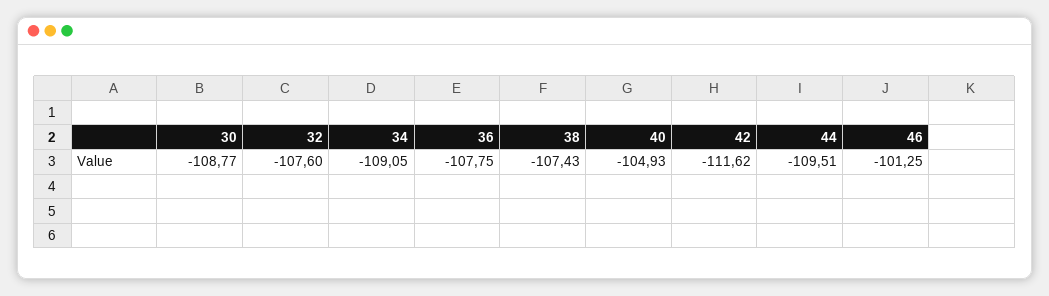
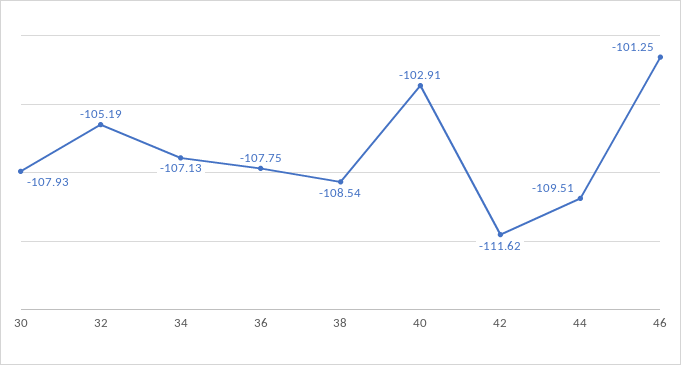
  {
-   "30": -108.77,
+   "30": -107.93,
-   "32": -107.6,
+   "32": -105.19,
-   "34": -109.05,
+   "34": -107.13,
    "36": -107.75,
-   "38": -107.43,
+   "38": -108.54,
-   "40": -104.93,
+   "40": -102.91,
    "42": -111.62,
    "44": -109.51,
    "46": -101.25
  }

